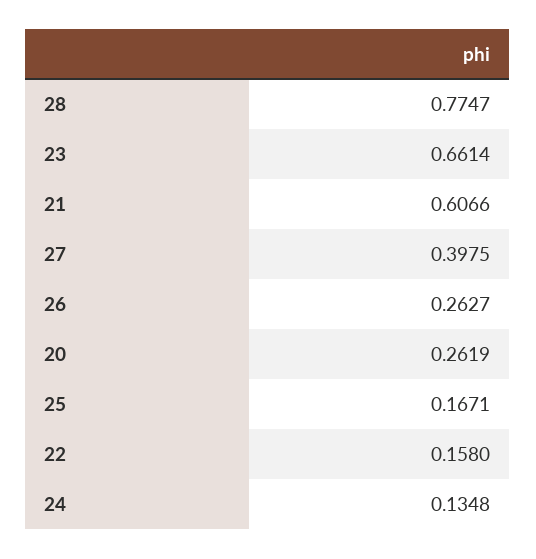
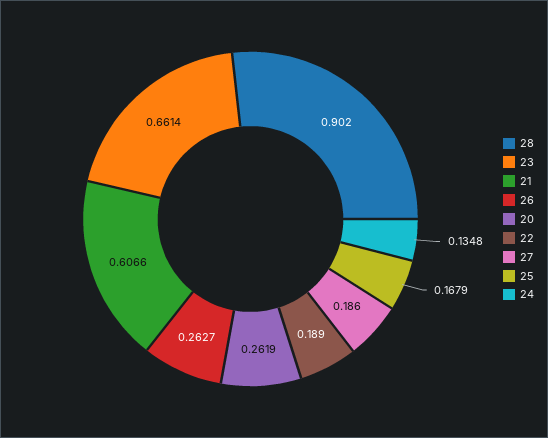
  {
-   "28": 0.7747,
+   "28": 0.902,
    "23": 0.6614,
    "21": 0.6066,
-   "27": 0.3975,
+   "27": 0.186,
    "26": 0.2627,
    "20": 0.2619,
-   "25": 0.1671,
+   "25": 0.1679,
-   "22": 0.158,
+   "22": 0.189,
    "24": 0.1348
  }

